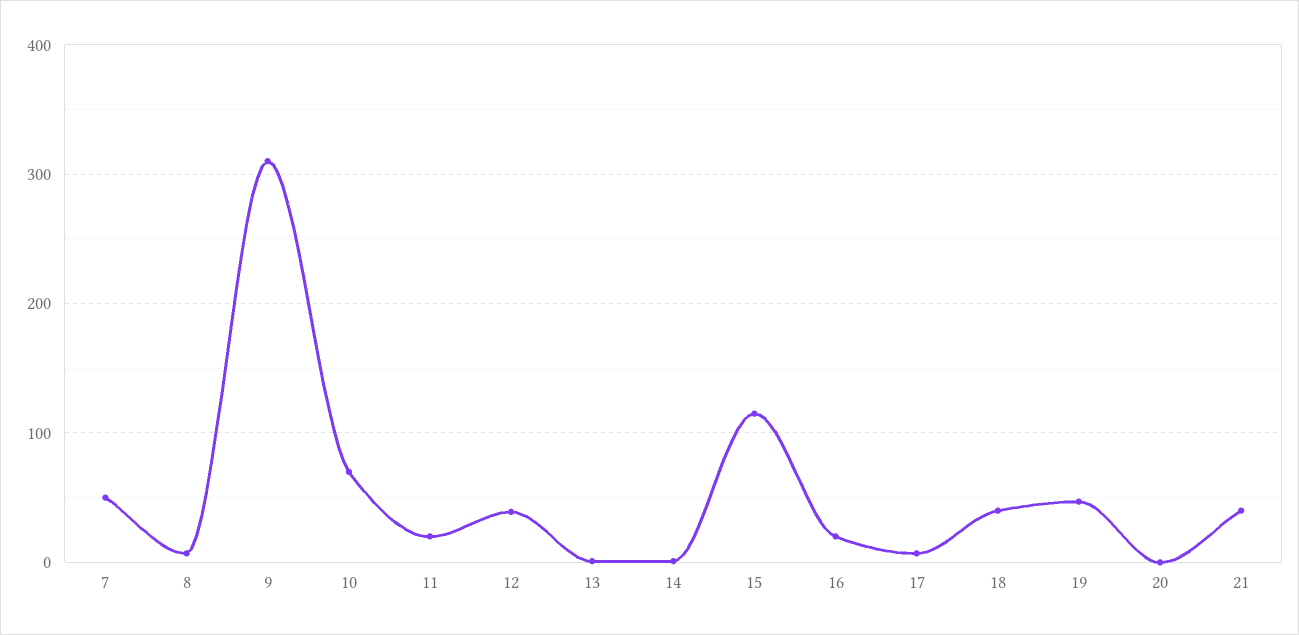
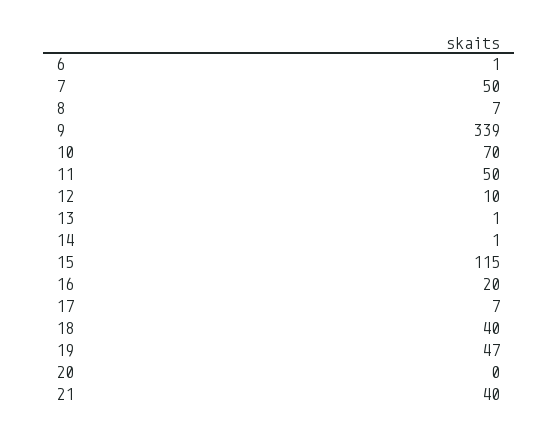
  {
    "7": 50,
    "8": 7,
-   "9": 310,
+   "9": 339,
    "10": 70,
-   "11": 20,
+   "11": 50,
-   "12": 40,
+   "12": 10,
    "13": 1,
    "14": 1,
    "15": 115,
    "16": 20,
    "17": 7,
    "18": 40,
    "19": 47,
    "20": 0,
-   "21": 40
+   "21": 40,
+   "6": 1
  }

